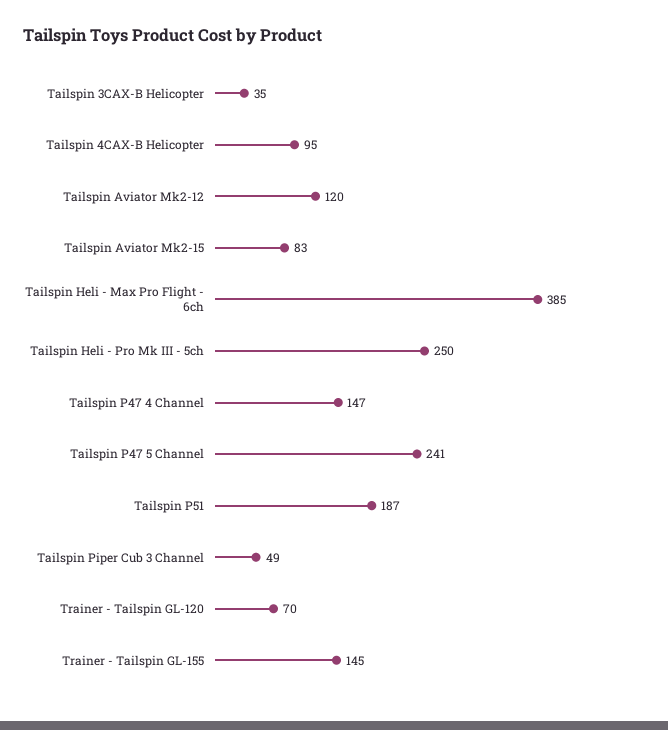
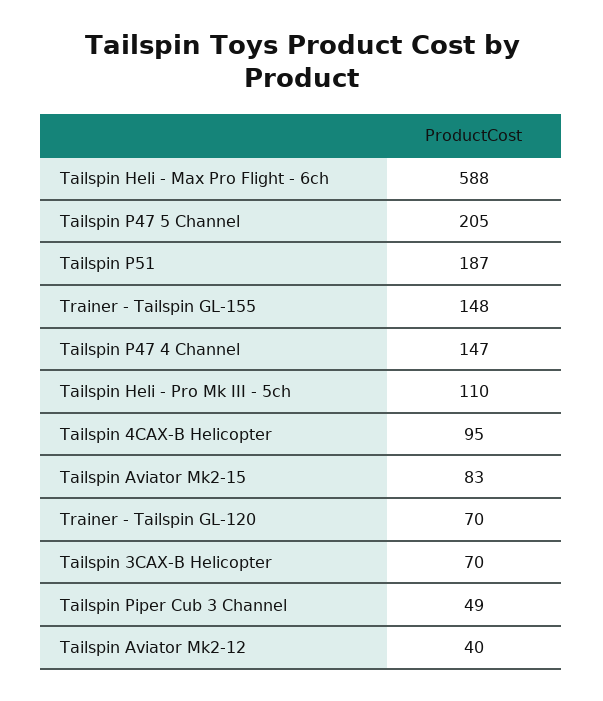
  {
-   "Tailspin 3CAX-B Helicopter": 35,
+   "Tailspin 3CAX-B Helicopter": 70,
    "Tailspin 4CAX-B Helicopter": 95,
-   "Tailspin Aviator Mk2-12": 120,
+   "Tailspin Aviator Mk2-12": 40,
    "Tailspin Aviator Mk2-15": 83,
-   "Tailspin Heli - Max Pro Flight - 6ch": 385,
+   "Tailspin Heli - Max Pro Flight - 6ch": 588,
-   "Tailspin Heli - Pro Mk III - 5ch": 250,
+   "Tailspin Heli - Pro Mk III - 5ch": 110,
    "Tailspin P47 4 Channel": 147,
-   "Tailspin P47 5 Channel": 241,
+   "Tailspin P47 5 Channel": 205,
    "Tailspin P51": 187,
    "Tailspin Piper Cub 3 Channel": 49,
    "Trainer - Tailspin GL-120": 70,
-   "Trainer - Tailspin GL-155": 145
+   "Trainer - Tailspin GL-155": 148
  }

